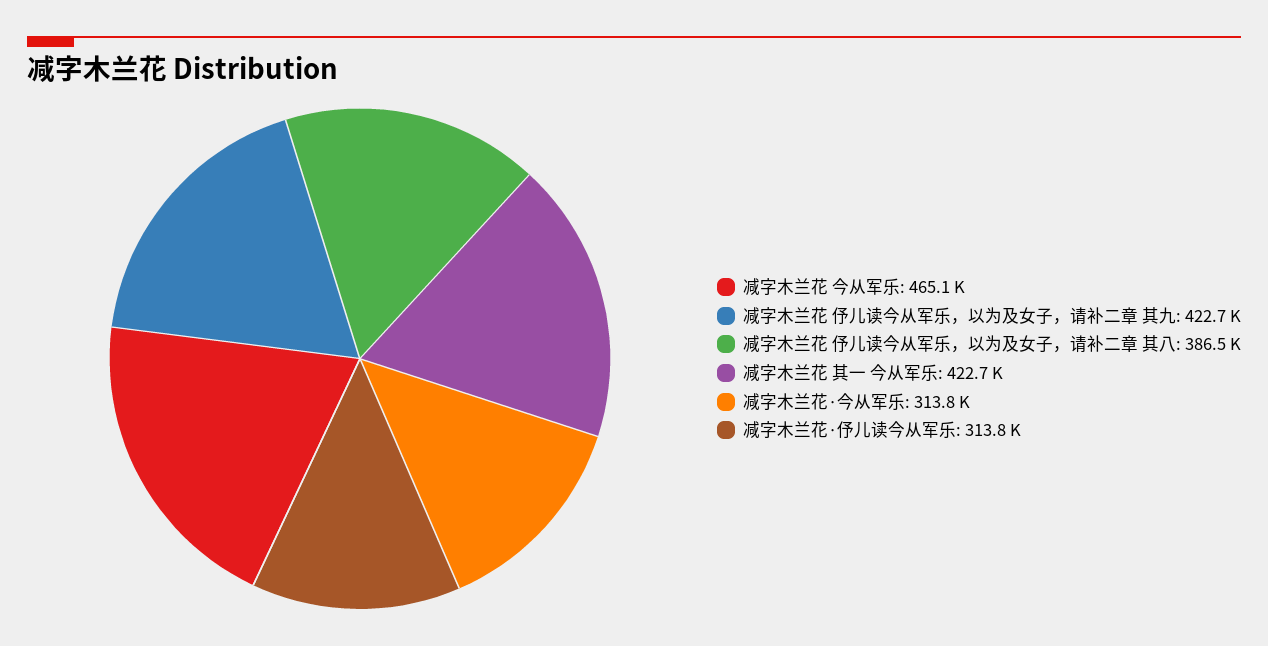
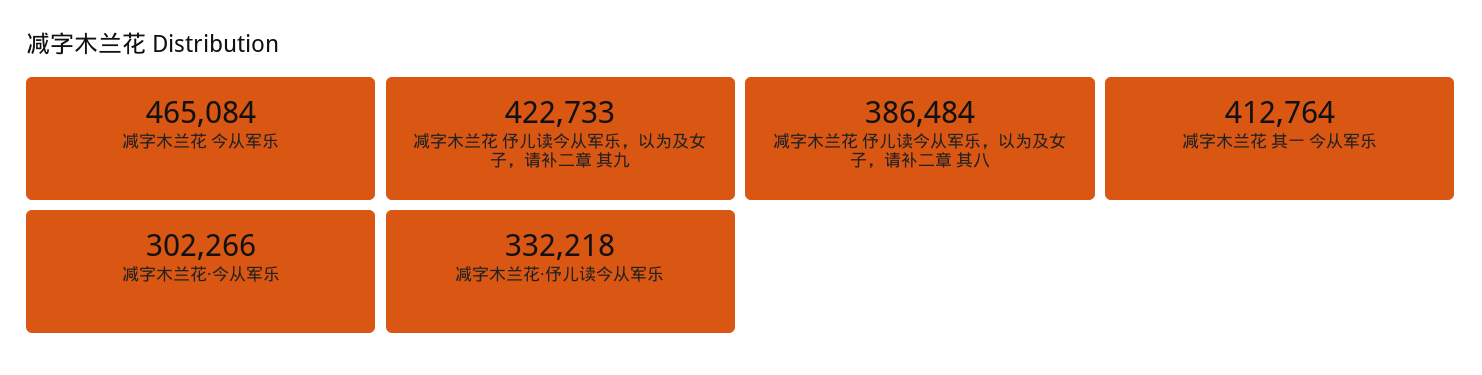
  {
    "减字木兰花 今从军乐": 465084,
    "减字木兰花 伃儿读今从军乐，以为及女子，请补二章 其九": 422733,
    "减字木兰花 伃儿读今从军乐，以为及女子，请补二章 其八": 386484,
-   "减字木兰花 其一 今从军乐": 422700,
+   "减字木兰花 其一 今从军乐": 412764,
-   "减字木兰花·今从军乐": 313800,
+   "减字木兰花·今从军乐": 302266,
-   "减字木兰花·伃儿读今从军乐": 313800
+   "减字木兰花·伃儿读今从军乐": 332218
  }

